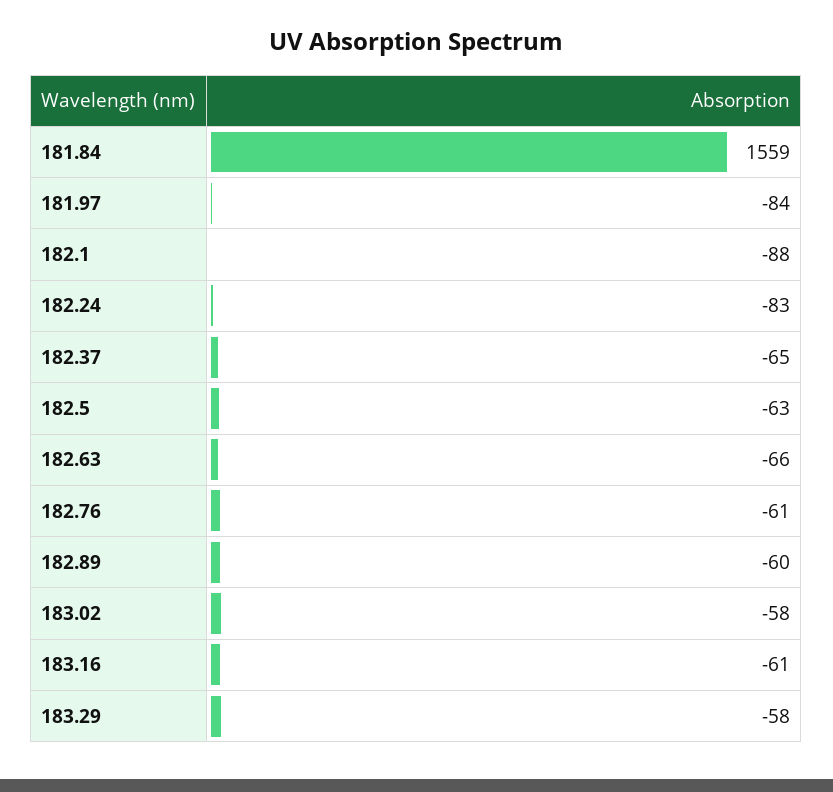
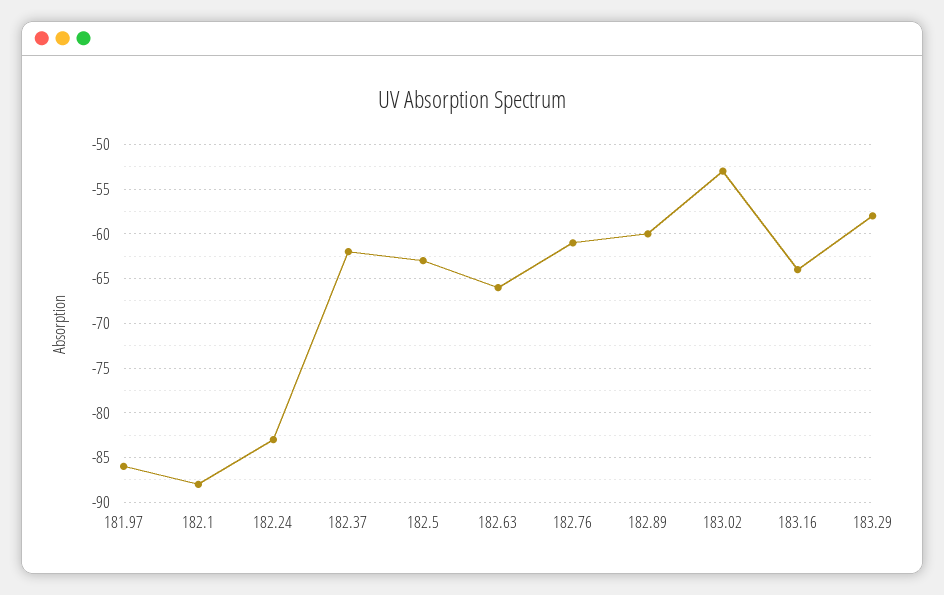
  {
-   "181.84": 1559,
-   "181.97": -84,
+   "181.97": -86,
    "182.1": -88,
    "182.24": -83,
-   "182.37": -65,
+   "182.37": -62,
    "182.5": -63,
    "182.63": -66,
    "182.76": -61,
    "182.89": -60,
-   "183.02": -58,
+   "183.02": -53,
-   "183.16": -61,
+   "183.16": -64,
    "183.29": -58
  }

